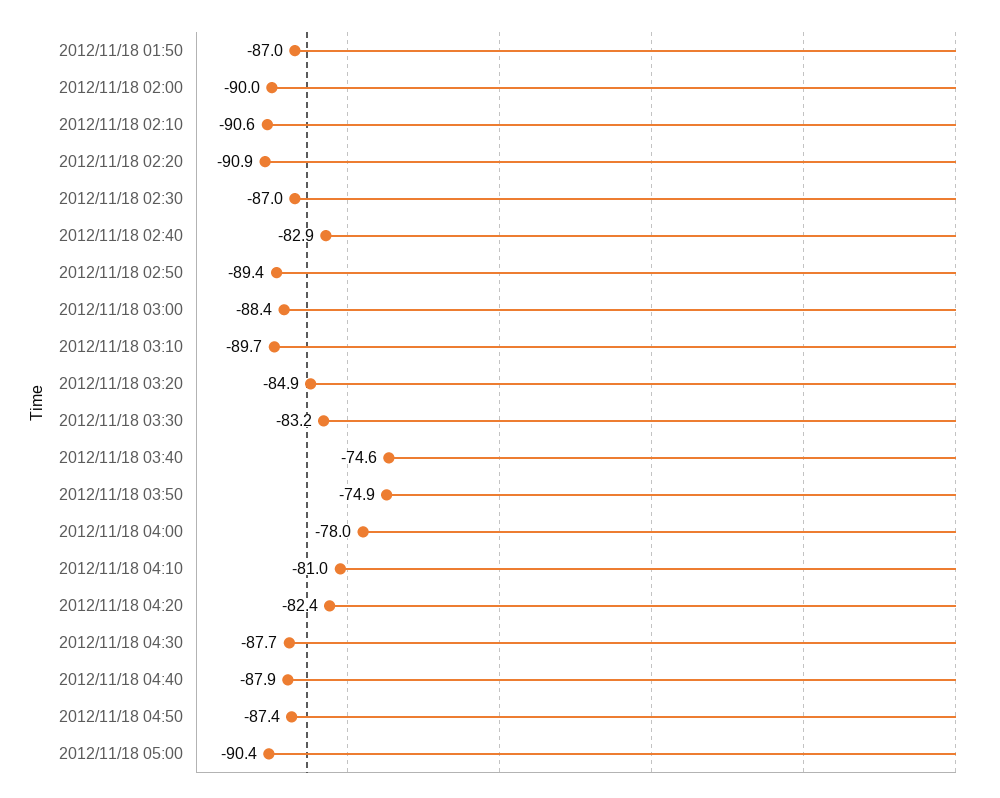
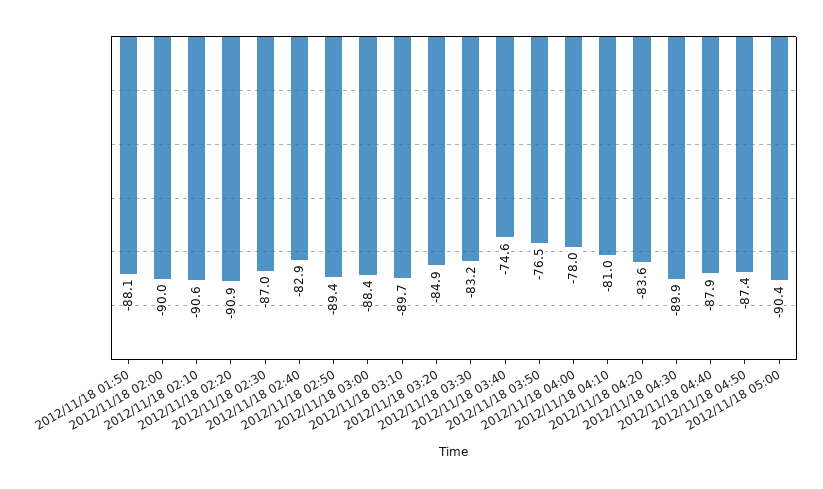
  {
-   "2012/11/18 01:50": -87,
+   "2012/11/18 01:50": -88.1,
    "2012/11/18 02:00": -90,
    "2012/11/18 02:10": -90.6,
    "2012/11/18 02:20": -90.9,
    "2012/11/18 02:30": -87,
    "2012/11/18 02:40": -82.9,
    "2012/11/18 02:50": -89.4,
    "2012/11/18 03:00": -88.4,
    "2012/11/18 03:10": -89.7,
    "2012/11/18 03:20": -84.9,
    "2012/11/18 03:30": -83.2,
    "2012/11/18 03:40": -74.6,
-   "2012/11/18 03:50": -74.9,
+   "2012/11/18 03:50": -76.5,
    "2012/11/18 04:00": -78,
    "2012/11/18 04:10": -81,
-   "2012/11/18 04:20": -82.4,
+   "2012/11/18 04:20": -83.6,
-   "2012/11/18 04:30": -87.7,
+   "2012/11/18 04:30": -89.9,
    "2012/11/18 04:40": -87.9,
    "2012/11/18 04:50": -87.4,
    "2012/11/18 05:00": -90.4
  }

